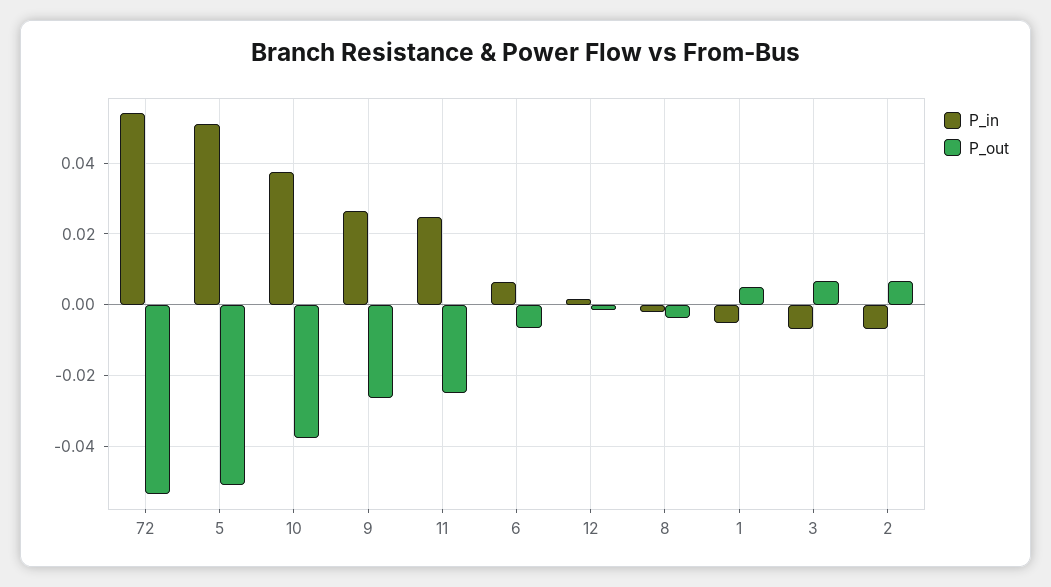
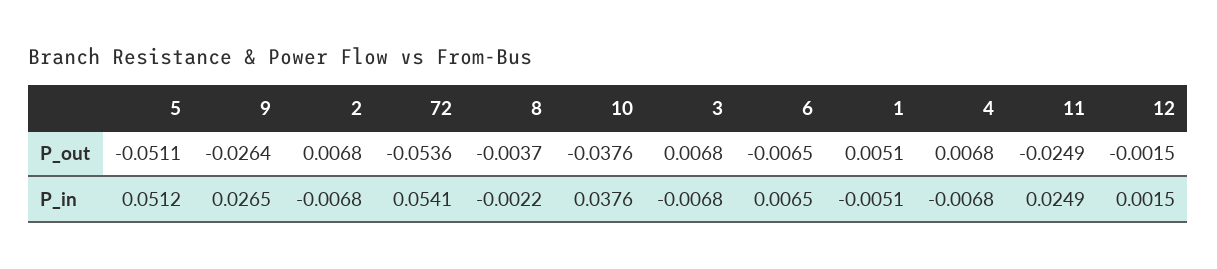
  {
    "P_in": {
      "72": 0.0541,
      "5": 0.0512,
      "10": 0.0376,
      "9": 0.0265,
      "11": 0.0249,
      "6": 0.0065,
      "12": 0.0015,
      "8": -0.0022,
      "1": -0.0051,
      "3": -0.0068,
-     "2": -0.0068
+     "2": -0.0068,
+     "4": -0.0068
    },
    "P_out": {
      "72": -0.0536,
      "5": -0.0511,
      "10": -0.0376,
      "9": -0.0264,
      "11": -0.0249,
      "6": -0.0065,
      "12": -0.0015,
      "8": -0.0037,
      "1": 0.0051,
      "3": 0.0068,
-     "2": 0.0068
+     "2": 0.0068,
+     "4": 0.0068
    }
  }

